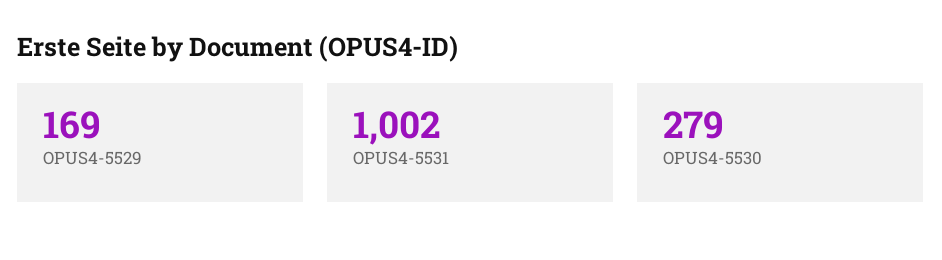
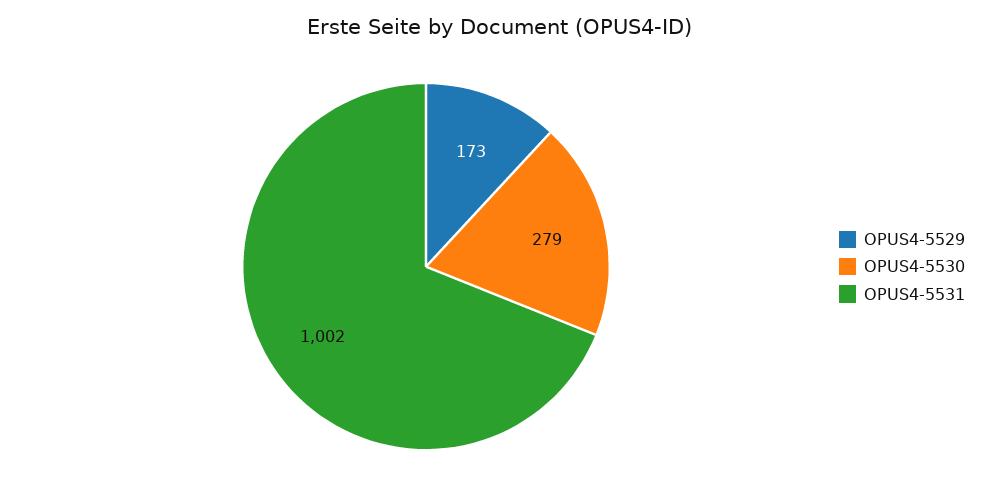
  {
-   "OPUS4-5529": 169,
+   "OPUS4-5529": 173,
    "OPUS4-5531": 1002,
    "OPUS4-5530": 279
  }

